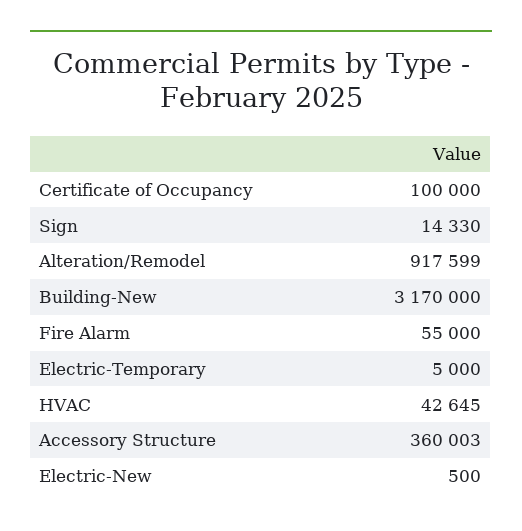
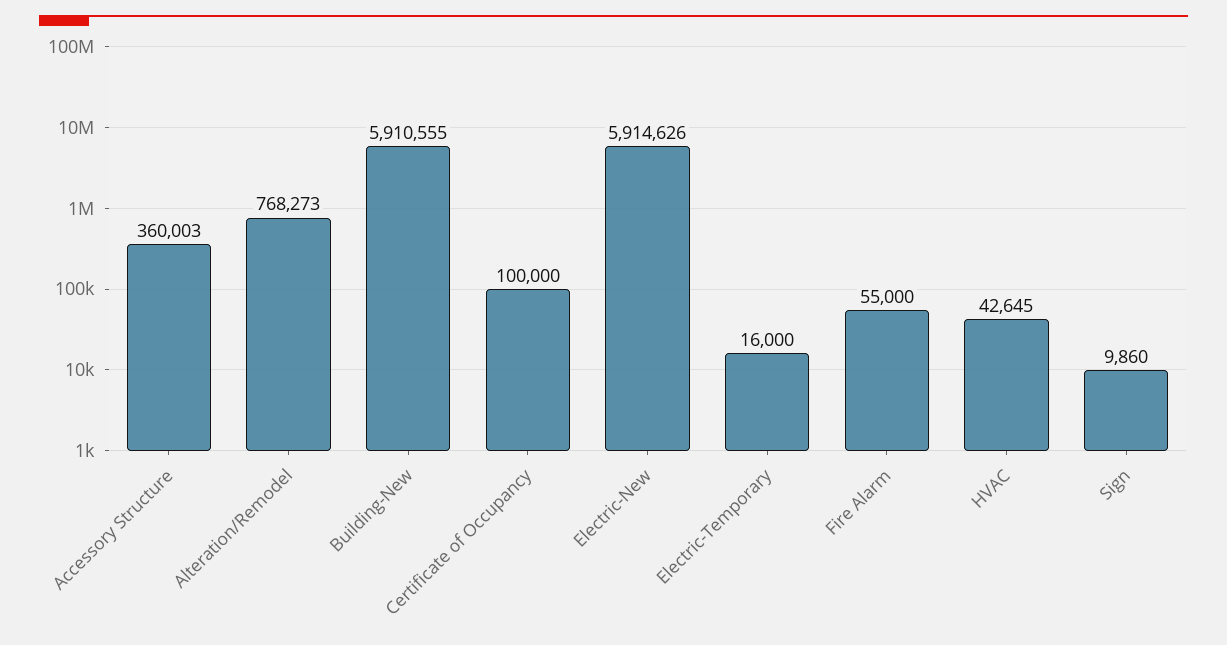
  {
    "Certificate of Occupancy": 100000,
-   "Sign": 14330,
+   "Sign": 9860,
-   "Alteration/Remodel": 917599,
+   "Alteration/Remodel": 768273,
-   "Building-New": 3170000,
+   "Building-New": 5910555,
    "Fire Alarm": 55000,
-   "Electric-Temporary": 5000,
+   "Electric-Temporary": 16000,
    "HVAC": 42645,
    "Accessory Structure": 360003,
-   "Electric-New": 500
+   "Electric-New": 5914626
  }

